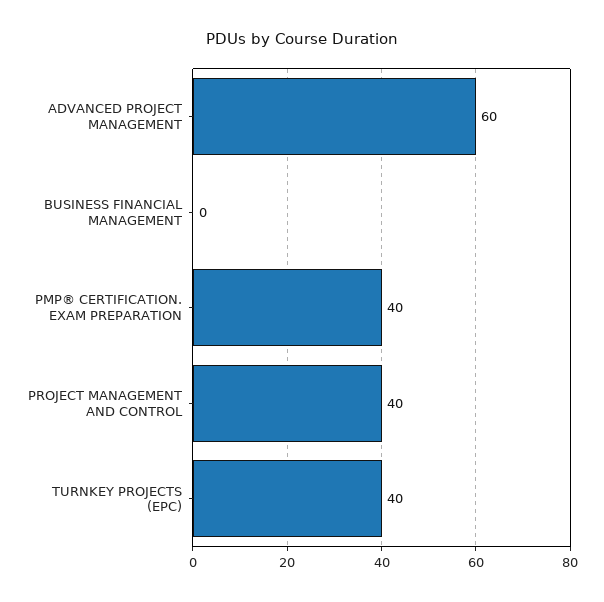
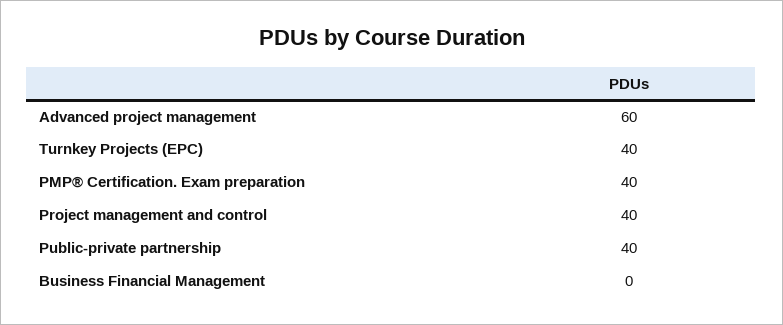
  {
    "ADVANCED PROJECT MANAGEMENT": 60,
    "BUSINESS FINANCIAL MANAGEMENT": 0,
    "PMP® CERTIFICATION. EXAM PREPARATION": 40,
    "PROJECT MANAGEMENT AND CONTROL": 40,
-   "TURNKEY PROJECTS (EPC)": 40
+   "TURNKEY PROJECTS (EPC)": 40,
+   "Public-private partnership": 40
  }

